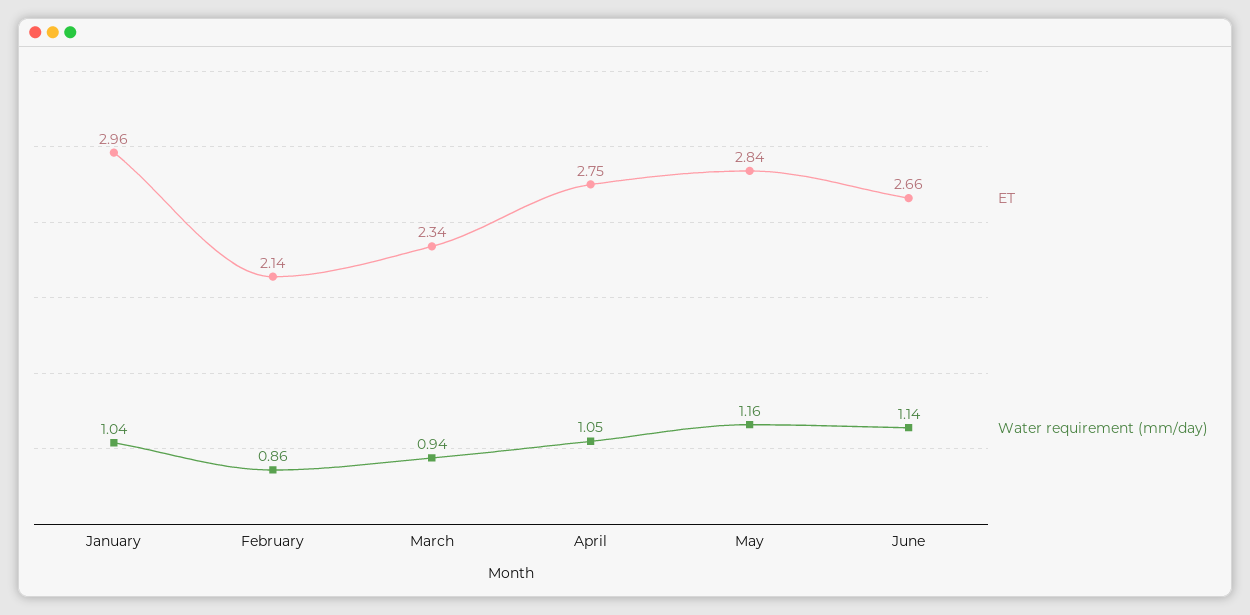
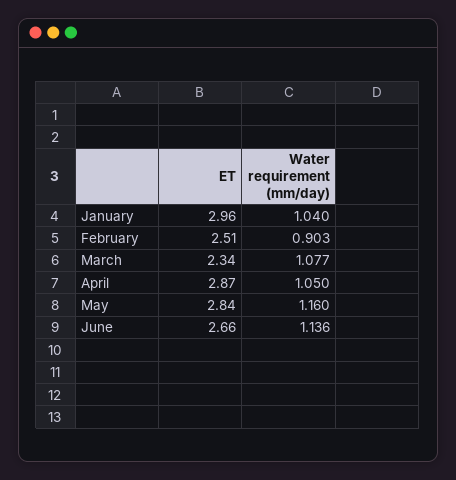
  {
    "ET": {
      "January": 2.96,
-     "February": 2.14,
+     "February": 2.51,
      "March": 2.34,
-     "April": 2.75,
+     "April": 2.87,
      "May": 2.84,
      "June": 2.66
    },
    "Water requirement (mm/day)": {
      "January": 1.04,
-     "February": 0.86,
+     "February": 0.903,
-     "March": 0.94,
+     "March": 1.077,
      "April": 1.05,
      "May": 1.16,
      "June": 1.136
    }
  }

